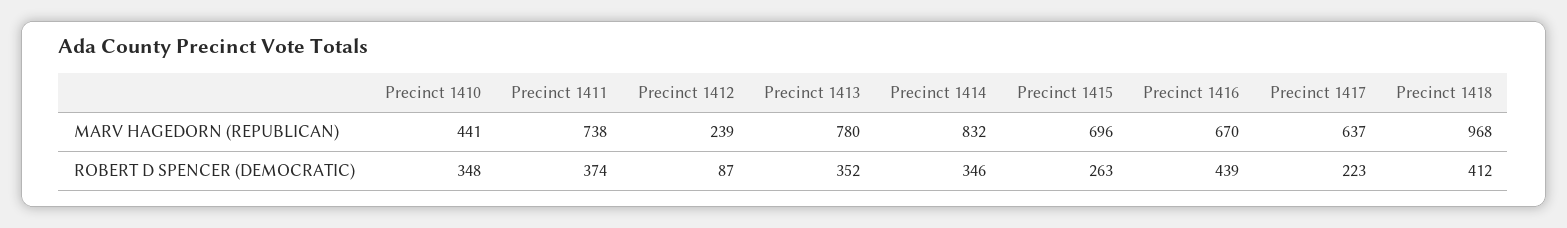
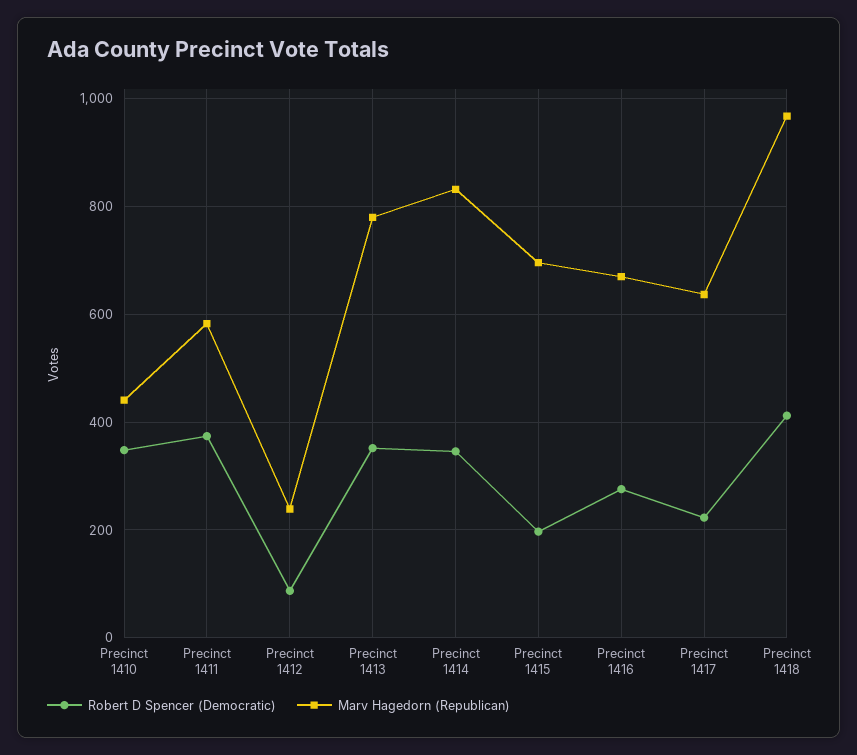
  {
    "MARV HAGEDORN (REPUBLICAN)": {
      "Precinct 1410": 441,
-     "Precinct 1411": 738,
+     "Precinct 1411": 580,
      "Precinct 1412": 239,
      "Precinct 1413": 780,
      "Precinct 1414": 832,
      "Precinct 1415": 696,
      "Precinct 1416": 670,
      "Precinct 1417": 637,
      "Precinct 1418": 968
    },
    "ROBERT D SPENCER (DEMOCRATIC)": {
      "Precinct 1410": 348,
      "Precinct 1411": 374,
      "Precinct 1412": 87,
      "Precinct 1413": 352,
      "Precinct 1414": 346,
-     "Precinct 1415": 263,
+     "Precinct 1415": 200,
-     "Precinct 1416": 439,
+     "Precinct 1416": 280,
      "Precinct 1417": 223,
      "Precinct 1418": 412
    }
  }

